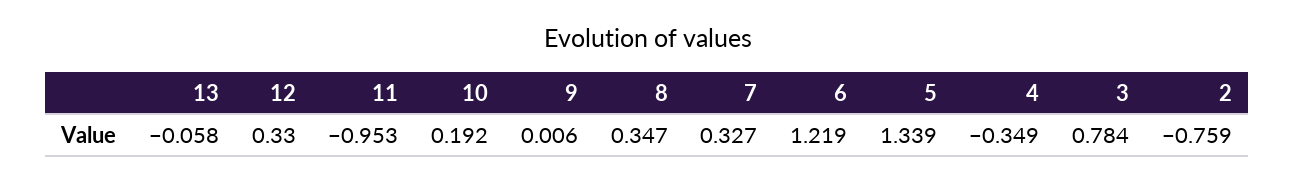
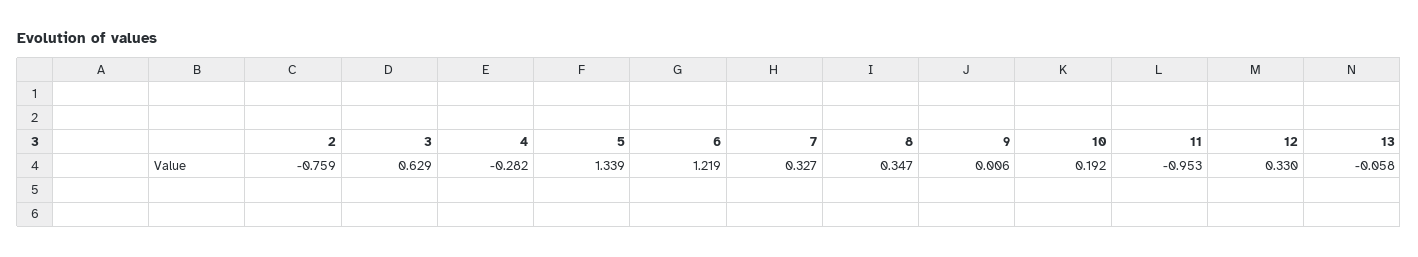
  {
    "13": -0.058,
    "12": 0.33,
    "11": -0.953,
    "10": 0.192,
    "9": 0.006,
    "8": 0.347,
    "7": 0.327,
    "6": 1.219,
    "5": 1.339,
-   "4": -0.349,
+   "4": -0.282,
-   "3": 0.784,
+   "3": 0.629,
    "2": -0.759
  }

